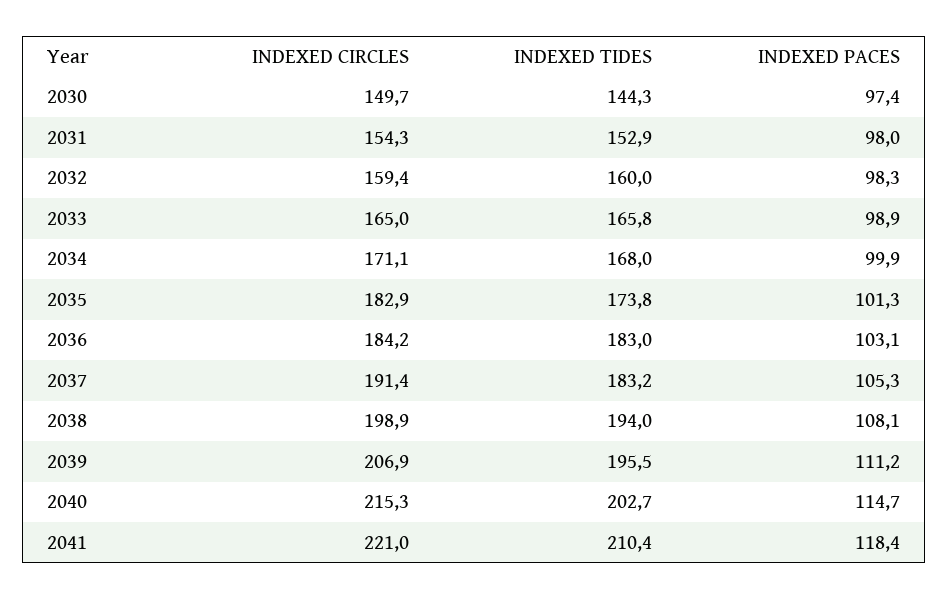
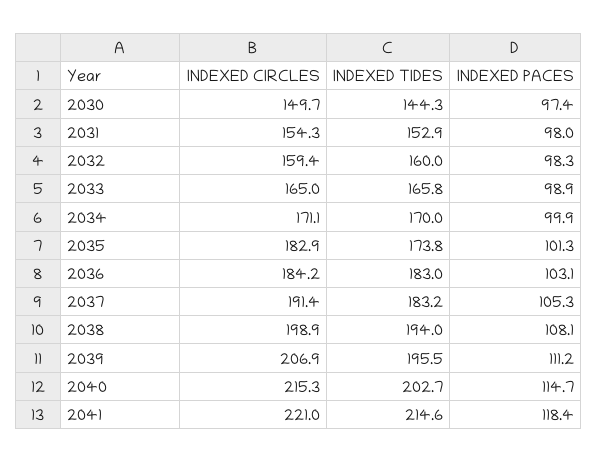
  {
    "INDEXED CIRCLES": {
      "2030": 149.7,
      "2031": 154.3,
      "2032": 159.4,
      "2033": 165,
      "2034": 171.1,
      "2035": 182.9,
      "2036": 184.2,
      "2037": 191.4,
      "2038": 198.9,
      "2039": 206.9,
      "2040": 215.3,
      "2041": 221
    },
    "INDEXED TIDES": {
      "2030": 144.3,
      "2031": 152.9,
      "2032": 160,
      "2033": 165.8,
-     "2034": 168,
+     "2034": 170,
      "2035": 173.8,
      "2036": 183,
      "2037": 183.2,
      "2038": 194,
      "2039": 195.5,
      "2040": 202.7,
-     "2041": 210.4
+     "2041": 214.6
    },
    "INDEXED PACES": {
      "2030": 97.4,
      "2031": 98,
      "2032": 98.3,
      "2033": 98.9,
      "2034": 99.9,
      "2035": 101.3,
      "2036": 103.1,
      "2037": 105.3,
      "2038": 108.1,
      "2039": 111.2,
      "2040": 114.7,
      "2041": 118.4
    }
  }

